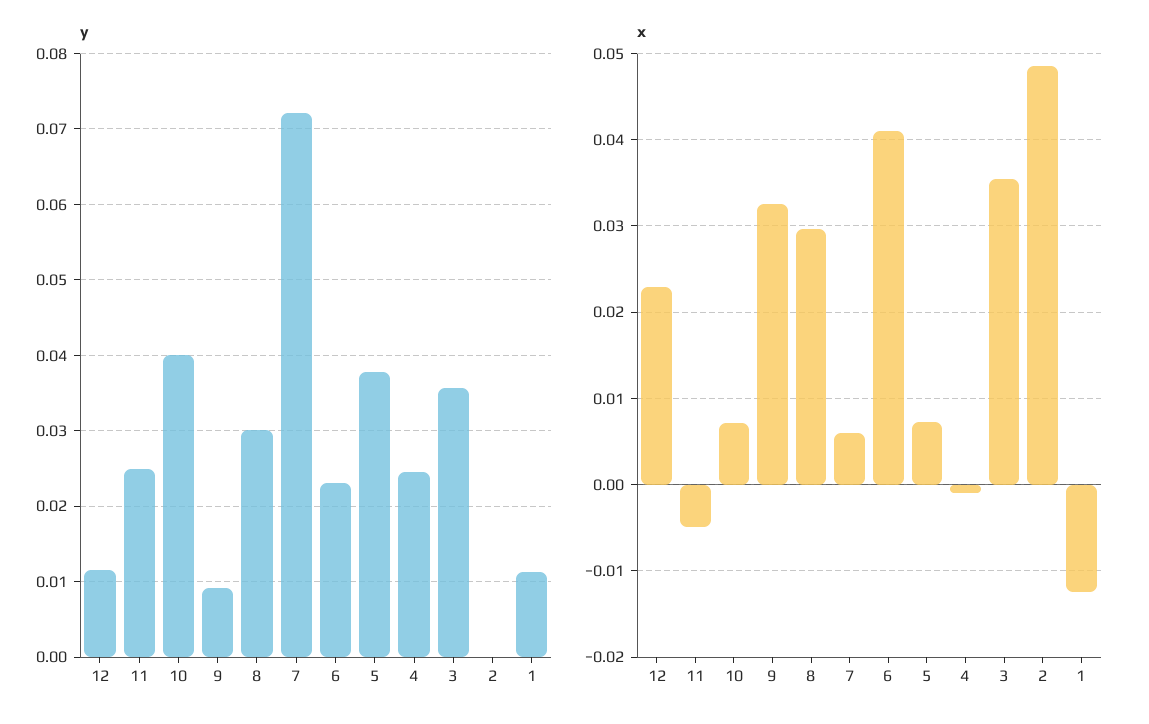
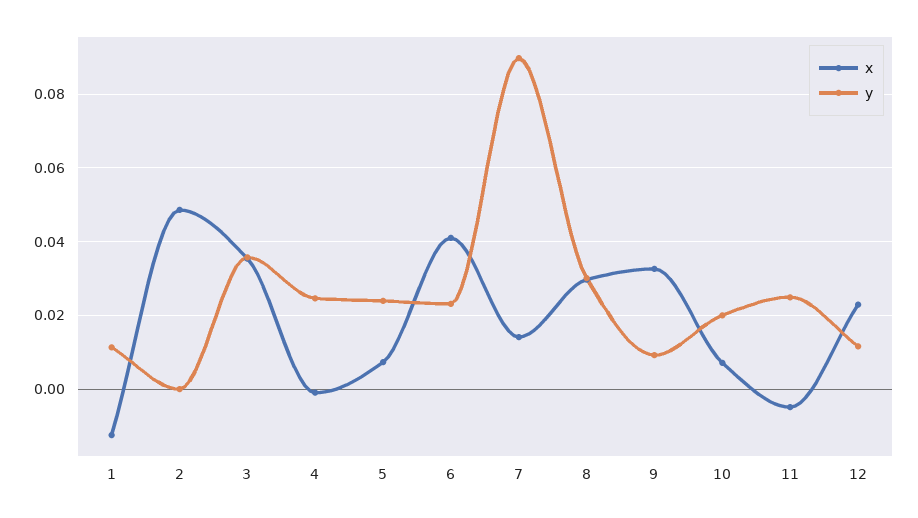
  {
    "y": {
      "12": 0.012,
      "11": 0.025,
-     "10": 0.04,
+     "10": 0.02,
      "9": 0.009,
      "8": 0.03,
-     "7": 0.072,
+     "7": 0.09,
      "6": 0.023,
-     "5": 0.038,
+     "5": 0.024,
      "4": 0.025,
      "3": 0.036,
      "2": 0,
      "1": 0.011
    },
    "x": {
      "12": 0.023,
      "11": -0.005,
      "10": 0.007,
      "9": 0.033,
      "8": 0.03,
-     "7": 0.006,
+     "7": 0.014,
      "6": 0.041,
      "5": 0.007,
      "4": -0.001,
      "3": 0.035,
      "2": 0.049,
      "1": -0.013
    }
  }

